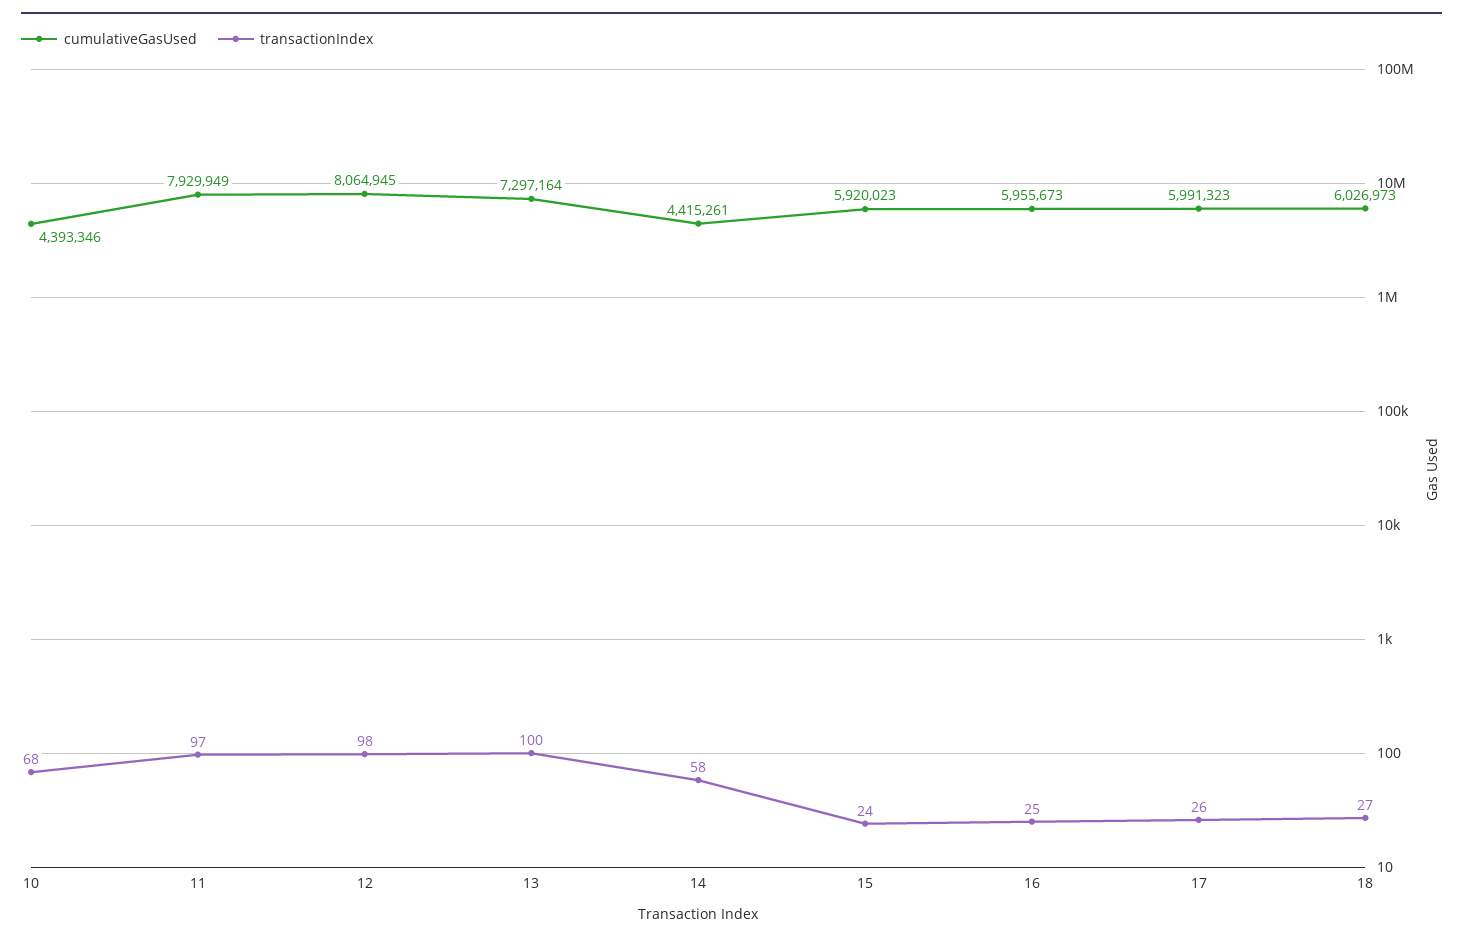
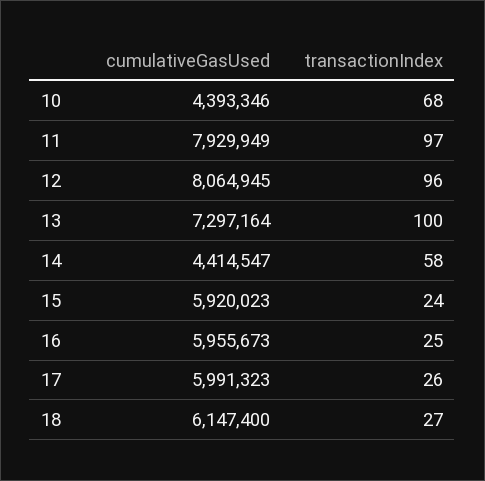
  {
    "cumulativeGasUsed": {
      "10": 4393346,
      "11": 7929949,
      "12": 8064945,
      "13": 7297164,
-     "14": 4415261,
+     "14": 4414547,
      "15": 5920023,
      "16": 5955673,
      "17": 5991323,
-     "18": 6026973
+     "18": 6147400
    },
    "transactionIndex": {
      "10": 68,
      "11": 97,
-     "12": 98,
+     "12": 96,
      "13": 100,
      "14": 58,
      "15": 24,
      "16": 25,
      "17": 26,
      "18": 27
    }
  }

